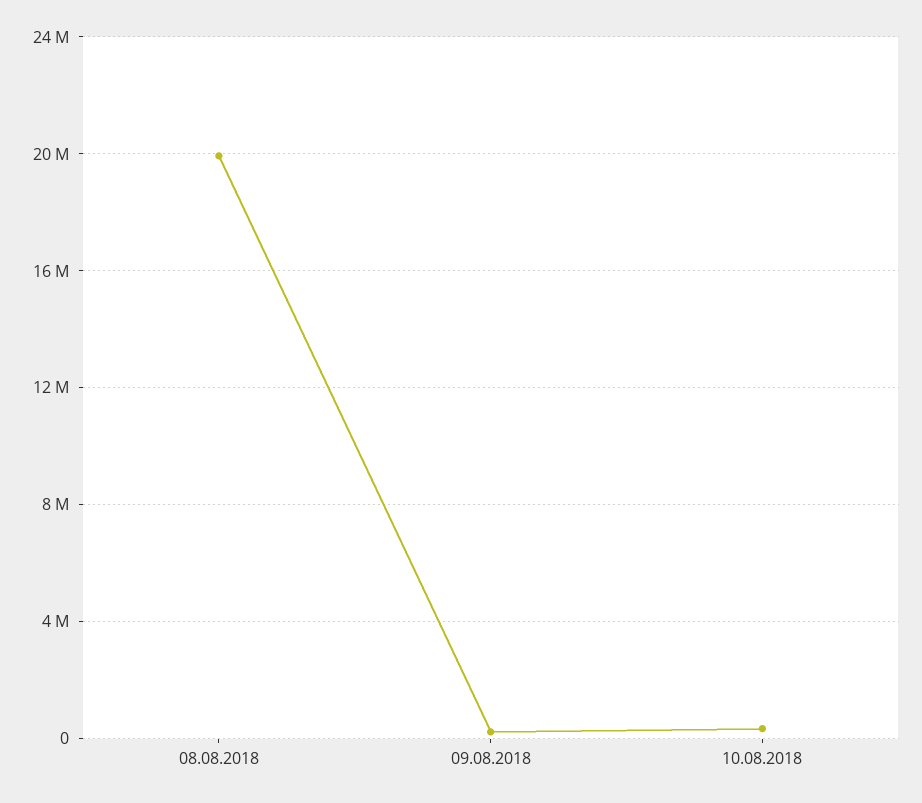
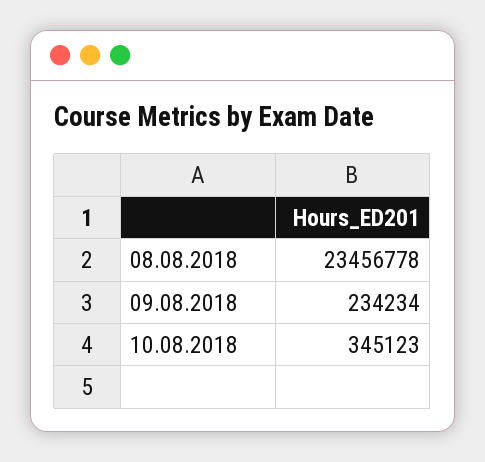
  {
-   "08.08.2018": 20000000,
+   "08.08.2018": 23456778,
    "09.08.2018": 234234,
    "10.08.2018": 345123
  }

